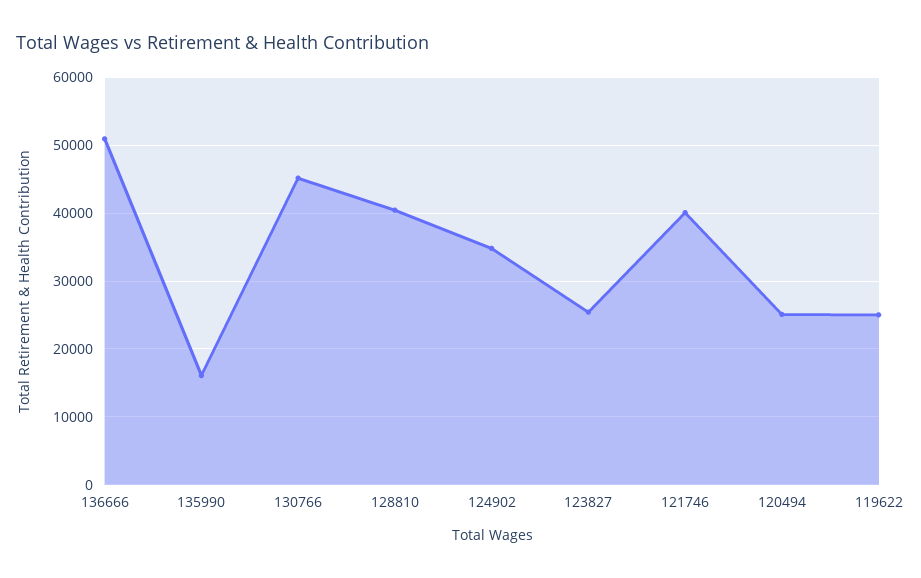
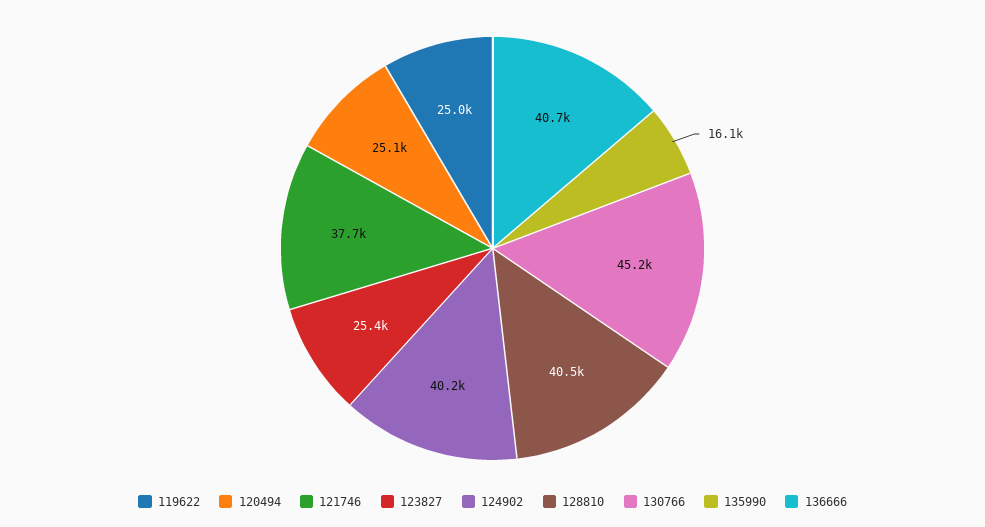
  {
-   "136666": 51000,
+   "136666": 40700,
    "135990": 16100,
    "130766": 45200,
    "128810": 40500,
-   "124902": 35000,
+   "124902": 40200,
    "123827": 25400,
-   "121746": 40000,
+   "121746": 37700,
    "120494": 25100,
    "119622": 25000
  }

